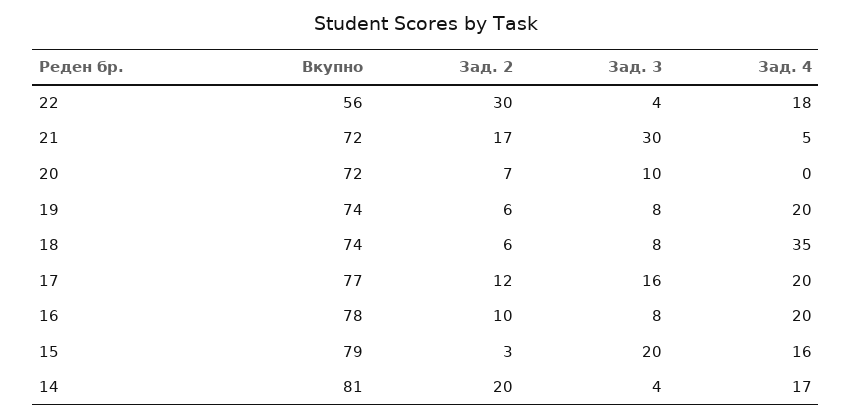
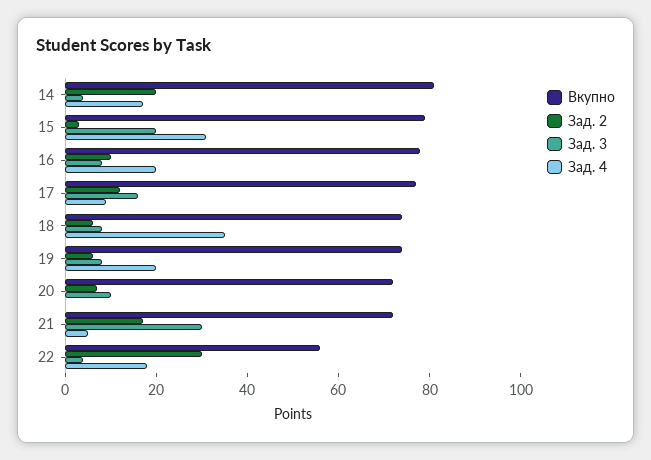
  {
    "Вкупно": {
      "22": 56,
      "21": 72,
      "20": 72,
      "19": 74,
      "18": 74,
      "17": 77,
      "16": 78,
      "15": 79,
      "14": 81
    },
    "Зад. 2": {
      "22": 30,
      "21": 17,
      "20": 7,
      "19": 6,
      "18": 6,
      "17": 12,
      "16": 10,
      "15": 3,
      "14": 20
    },
    "Зад. 3": {
      "22": 4,
      "21": 30,
      "20": 10,
      "19": 8,
      "18": 8,
      "17": 16,
      "16": 8,
      "15": 20,
      "14": 4
    },
    "Зад. 4": {
      "22": 18,
      "21": 5,
      "20": 0,
      "19": 20,
      "18": 35,
-     "17": 20,
+     "17": 10,
      "16": 20,
-     "15": 16,
+     "15": 30,
      "14": 17
    }
  }

